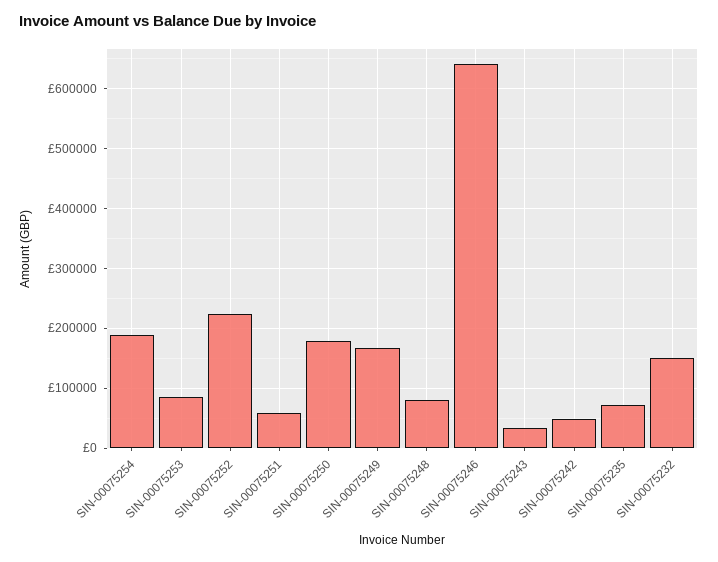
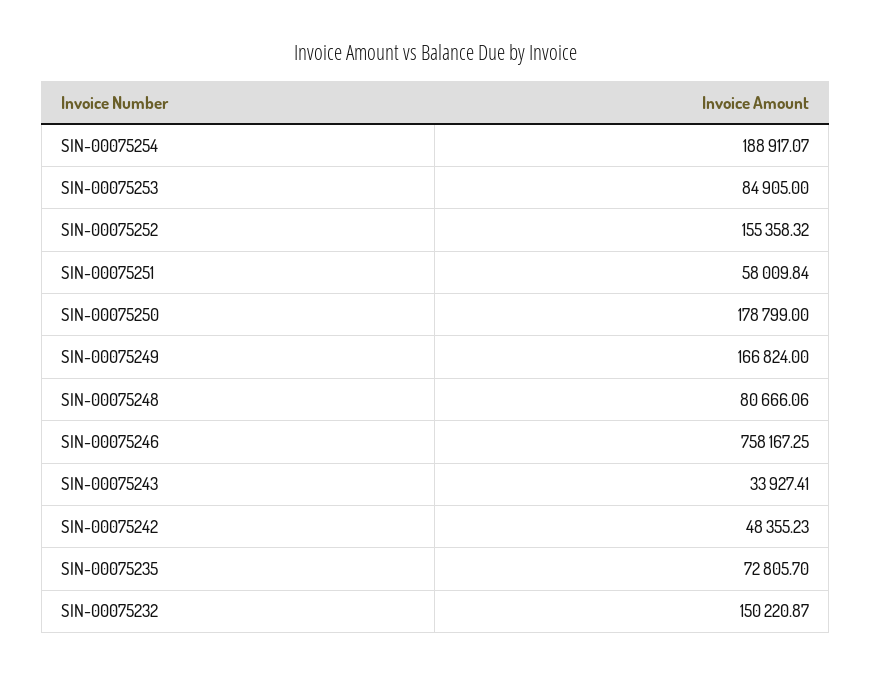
  {
    "SIN-00075254": 188917.07,
    "SIN-00075253": 84905,
-   "SIN-00075252": 220000,
+   "SIN-00075252": 155358.32,
    "SIN-00075251": 58009.84,
    "SIN-00075250": 178799,
    "SIN-00075249": 166824,
    "SIN-00075248": 80666.06,
-   "SIN-00075246": 640000,
+   "SIN-00075246": 758167.25,
    "SIN-00075243": 33927.41,
    "SIN-00075242": 48355.23,
    "SIN-00075235": 72805.7,
    "SIN-00075232": 150220.87
  }

